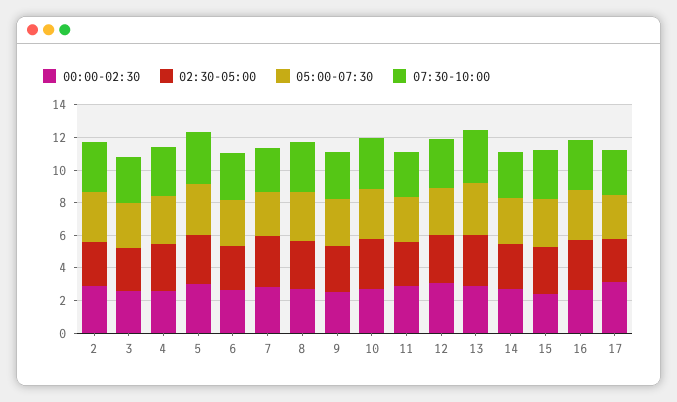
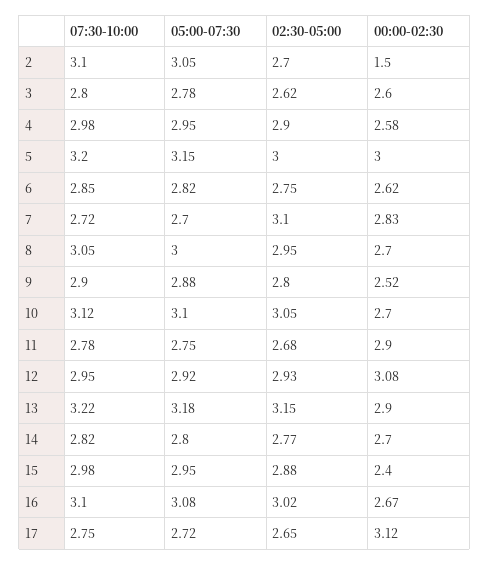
  {
    "00:00-02:30": {
-     "2": 3,
+     "2": 1.5,
      "3": 2.6,
      "4": 2.58,
      "5": 3,
      "6": 2.62,
      "7": 2.83,
      "8": 2.7,
      "9": 2.52,
      "10": 2.7,
      "11": 2.9,
      "12": 3.08,
      "13": 2.9,
      "14": 2.7,
      "15": 2.4,
      "16": 2.67,
      "17": 3.12
    },
    "02:30-05:00": {
      "2": 2.7,
      "3": 2.62,
      "4": 2.9,
      "5": 3,
      "6": 2.75,
      "7": 3.1,
      "8": 2.95,
      "9": 2.8,
      "10": 3.05,
      "11": 2.68,
      "12": 2.93,
      "13": 3.15,
      "14": 2.77,
      "15": 2.88,
      "16": 3.02,
      "17": 2.65
    },
    "05:00-07:30": {
      "2": 3.05,
      "3": 2.78,
      "4": 2.95,
      "5": 3.15,
      "6": 2.82,
      "7": 2.7,
      "8": 3,
      "9": 2.88,
      "10": 3.1,
      "11": 2.75,
      "12": 2.92,
      "13": 3.18,
      "14": 2.8,
      "15": 2.95,
      "16": 3.08,
      "17": 2.72
    },
    "07:30-10:00": {
      "2": 3.1,
      "3": 2.8,
      "4": 2.98,
      "5": 3.2,
      "6": 2.85,
      "7": 2.72,
      "8": 3.05,
      "9": 2.9,
      "10": 3.12,
      "11": 2.78,
      "12": 2.95,
      "13": 3.22,
      "14": 2.82,
      "15": 2.98,
      "16": 3.1,
      "17": 2.75
    }
  }

